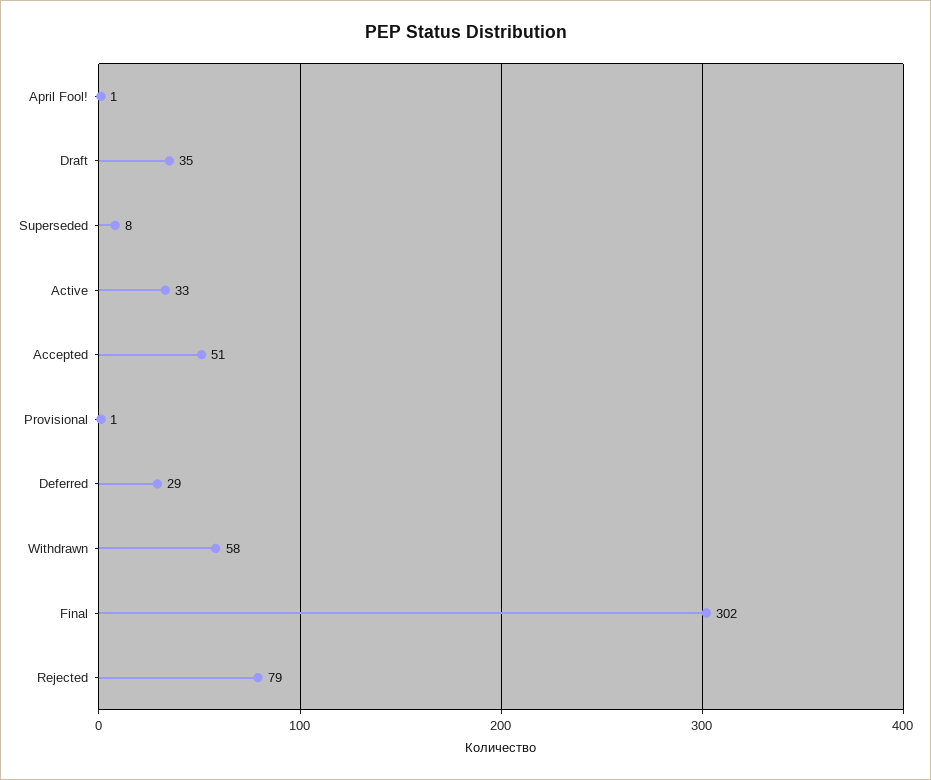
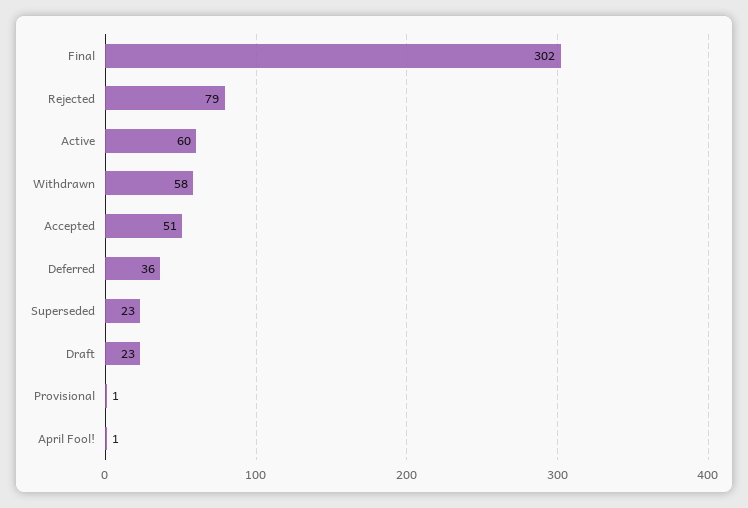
  {
    "April Fool!": 1,
-   "Draft": 35,
+   "Draft": 23,
-   "Superseded": 8,
+   "Superseded": 23,
-   "Active": 33,
+   "Active": 60,
    "Accepted": 51,
    "Provisional": 1,
-   "Deferred": 29,
+   "Deferred": 36,
    "Withdrawn": 58,
    "Final": 302,
    "Rejected": 79
  }

